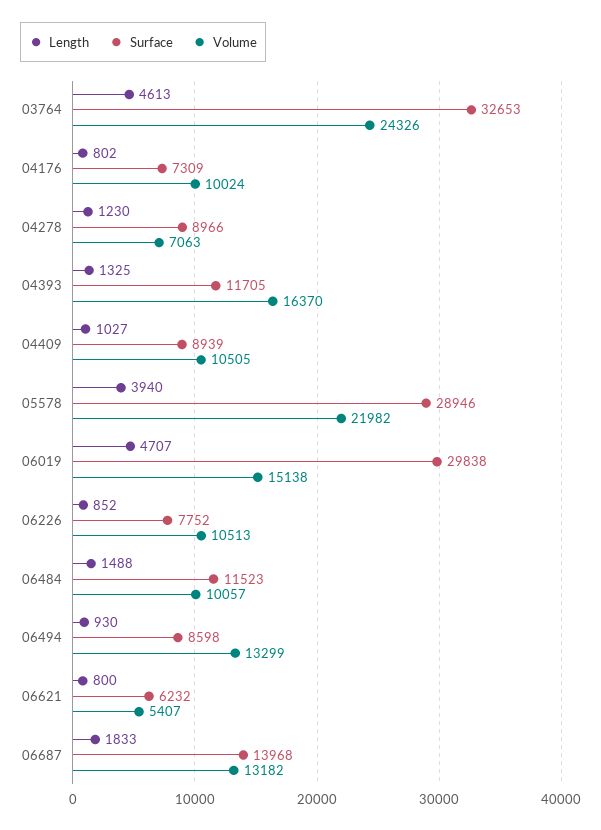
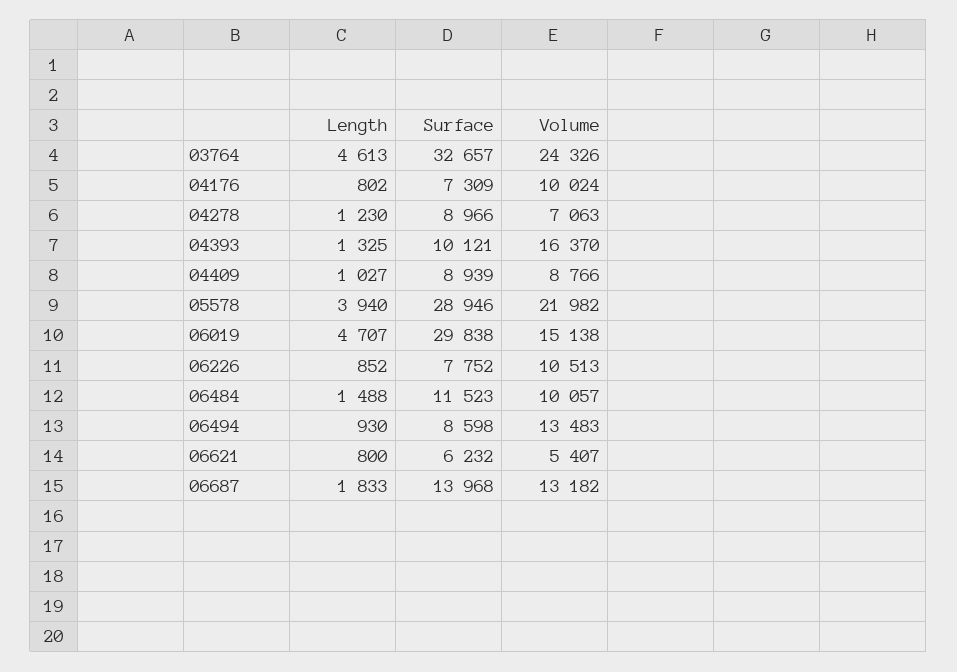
  {
    "Length": {
      "03764": 4613,
      "04176": 802,
      "04278": 1230,
      "04393": 1325,
      "04409": 1027,
      "05578": 3940,
      "06019": 4707,
      "06226": 852,
      "06484": 1488,
      "06494": 930,
      "06621": 800,
      "06687": 1833
    },
    "Surface": {
-     "03764": 32653,
+     "03764": 32657,
      "04176": 7309,
      "04278": 8966,
-     "04393": 11705,
+     "04393": 10121,
      "04409": 8939,
      "05578": 28946,
      "06019": 29838,
      "06226": 7752,
      "06484": 11523,
      "06494": 8598,
      "06621": 6232,
      "06687": 13968
    },
    "Volume": {
      "03764": 24326,
      "04176": 10024,
      "04278": 7063,
      "04393": 16370,
-     "04409": 10505,
+     "04409": 8766,
      "05578": 21982,
      "06019": 15138,
      "06226": 10513,
      "06484": 10057,
-     "06494": 13299,
+     "06494": 13483,
      "06621": 5407,
      "06687": 13182
    }
  }

